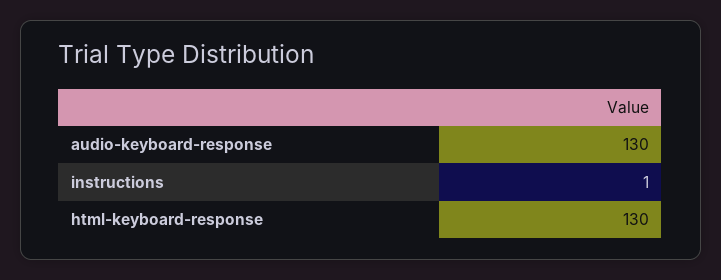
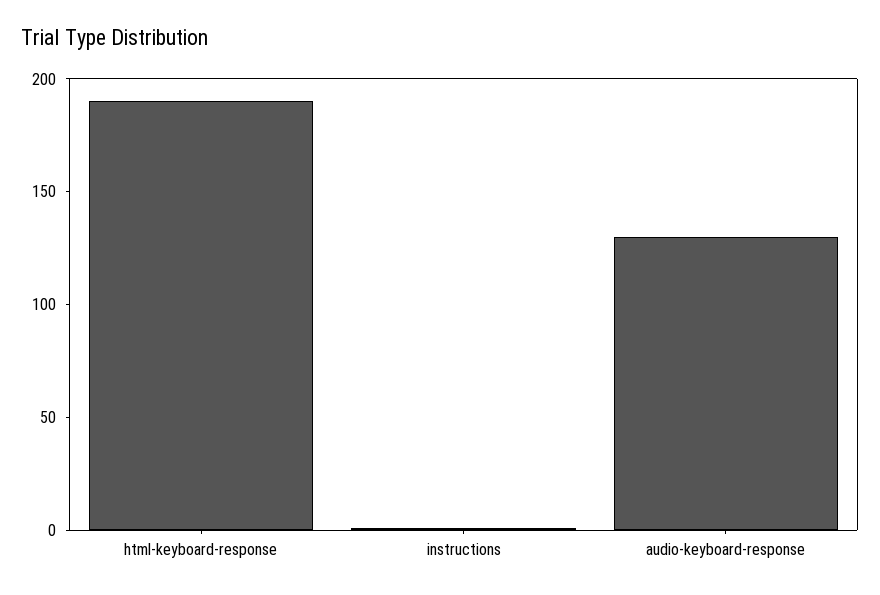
  {
    "audio-keyboard-response": 130,
    "instructions": 1,
-   "html-keyboard-response": 130
+   "html-keyboard-response": 190
  }

